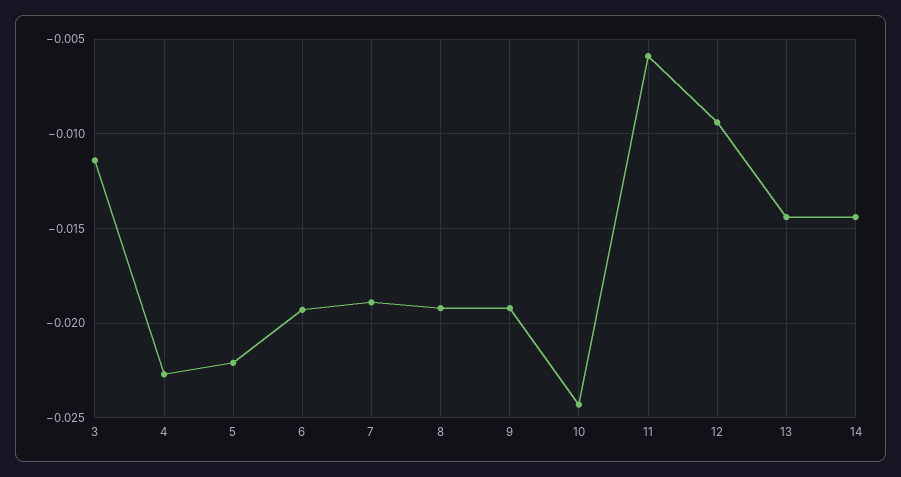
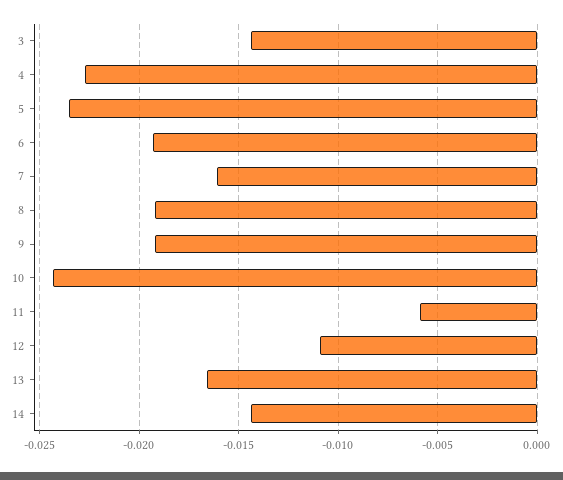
  {
-   "3": -0.0115,
+   "3": -0.0145,
    "4": -0.0225,
-   "5": -0.022,
+   "5": -0.0235,
    "6": -0.0195,
-   "7": -0.019,
+   "7": -0.016,
    "8": -0.019,
    "9": -0.019,
    "10": -0.0245,
    "11": -0.006,
-   "12": -0.0095,
+   "12": -0.011,
-   "13": -0.0145,
+   "13": -0.0165,
    "14": -0.0145
  }

